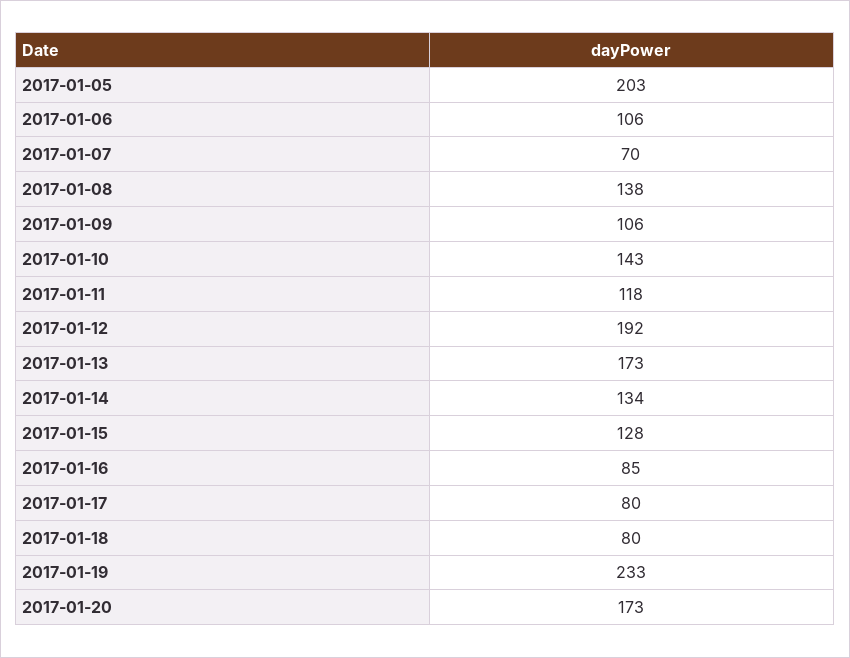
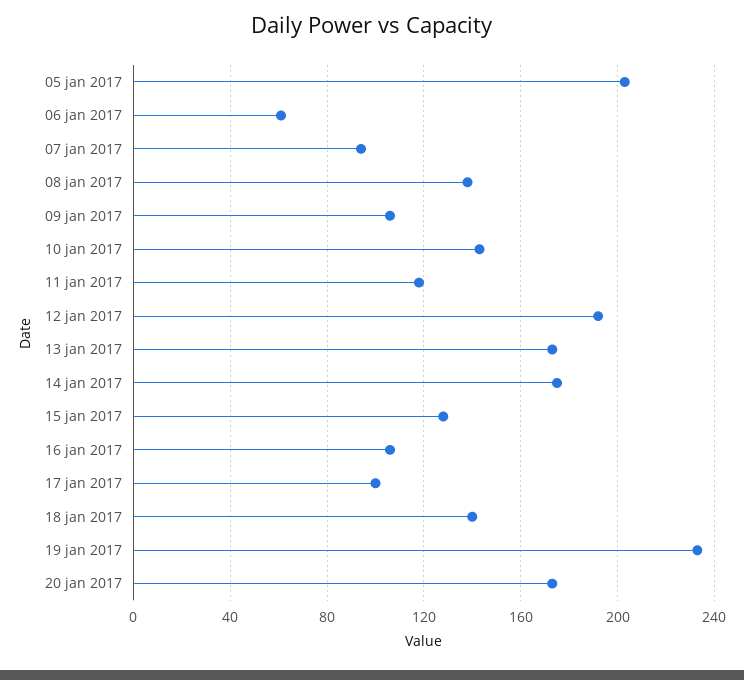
  {
    "2017-01-05": 203,
-   "2017-01-06": 106,
+   "2017-01-06": 60,
-   "2017-01-07": 70,
+   "2017-01-07": 95,
    "2017-01-08": 138,
    "2017-01-09": 106,
    "2017-01-10": 143,
    "2017-01-11": 118,
    "2017-01-12": 192,
    "2017-01-13": 173,
-   "2017-01-14": 134,
+   "2017-01-14": 175,
    "2017-01-15": 128,
-   "2017-01-16": 85,
+   "2017-01-16": 105,
-   "2017-01-17": 80,
+   "2017-01-17": 100,
-   "2017-01-18": 80,
+   "2017-01-18": 140,
    "2017-01-19": 233,
    "2017-01-20": 173
  }

